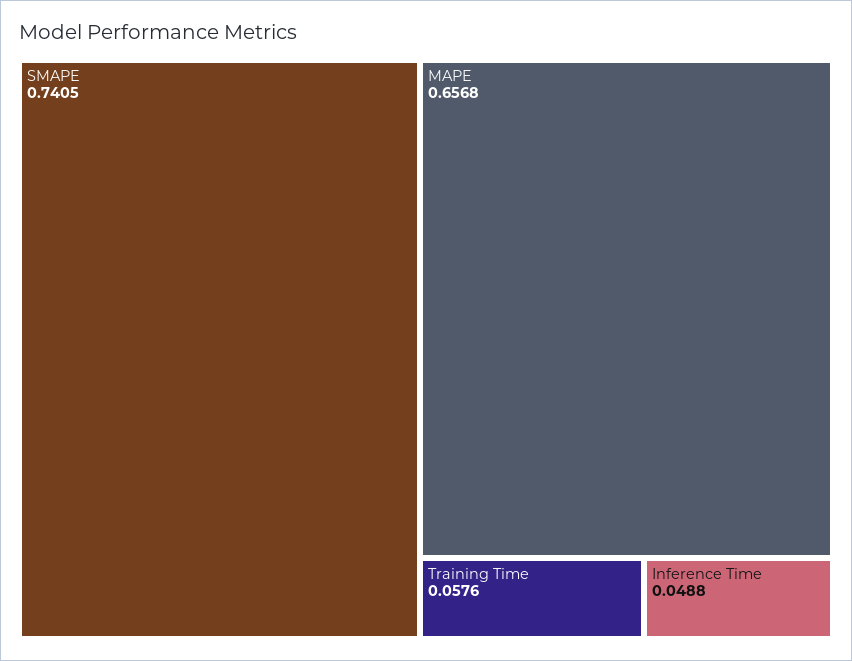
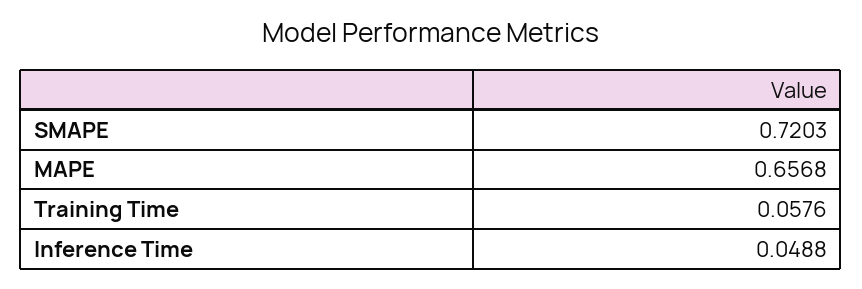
  {
-   "SMAPE": 0.7405,
+   "SMAPE": 0.7203,
    "MAPE": 0.6568,
    "Training Time": 0.0576,
    "Inference Time": 0.0488
  }

